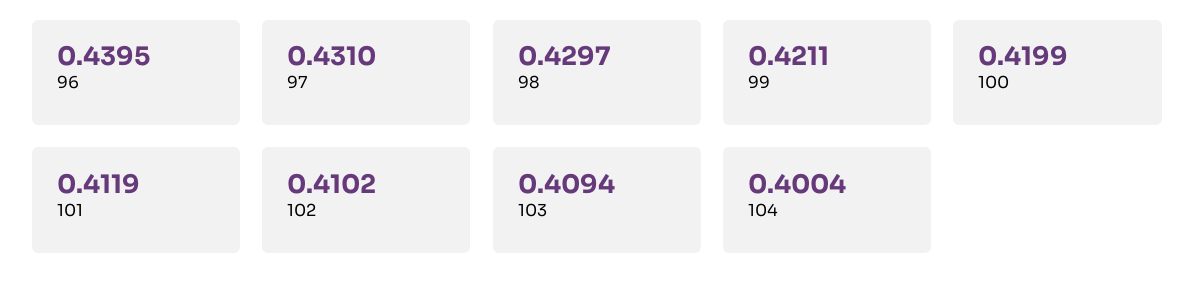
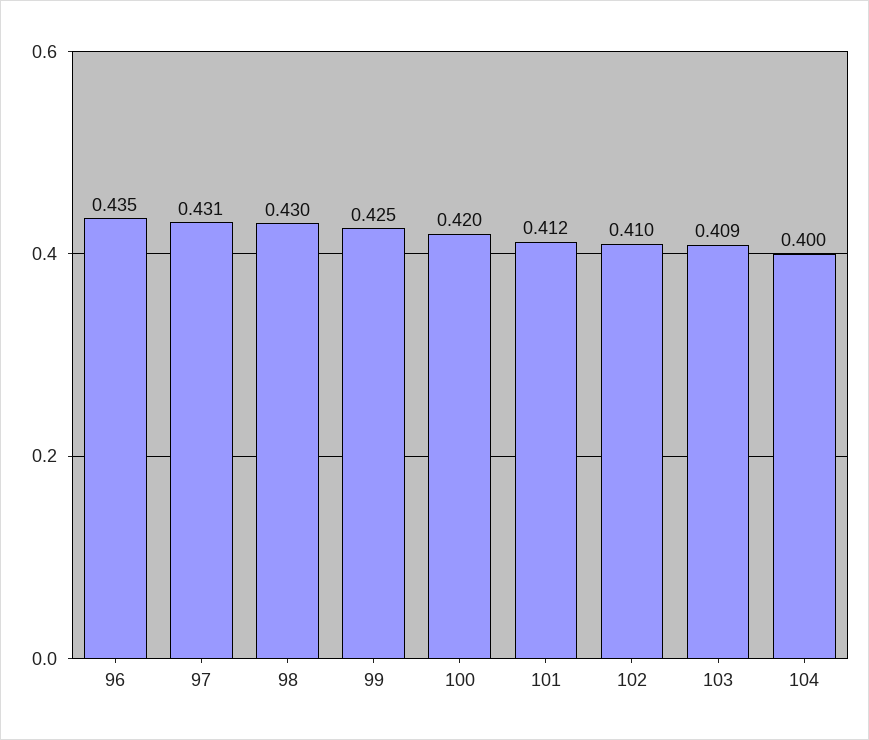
  {
-   "96": 0.4395,
+   "96": 0.435,
    "97": 0.431,
    "98": 0.4297,
-   "99": 0.4211,
+   "99": 0.425,
    "100": 0.4199,
    "101": 0.4119,
    "102": 0.4102,
    "103": 0.4094,
    "104": 0.4004
  }

